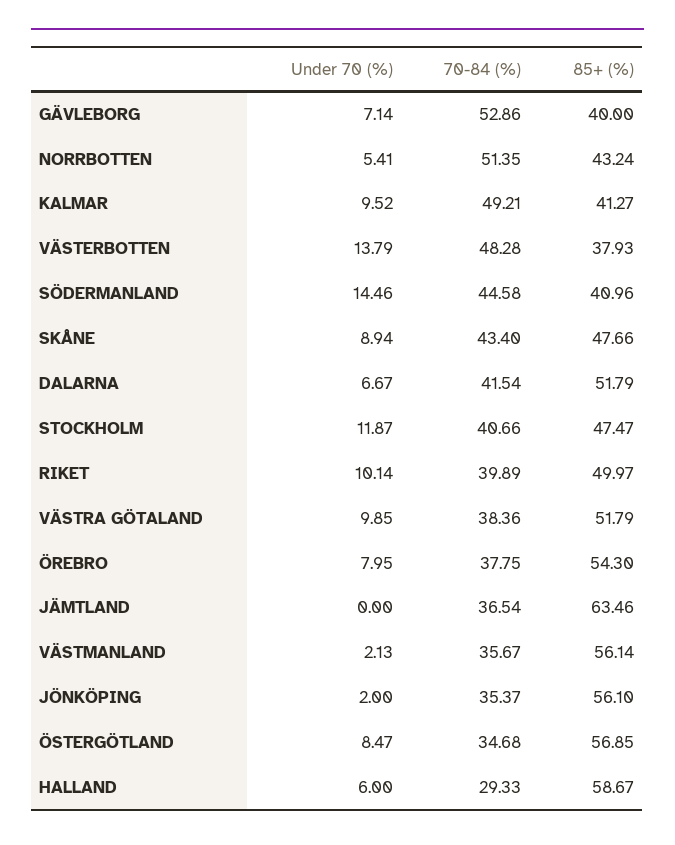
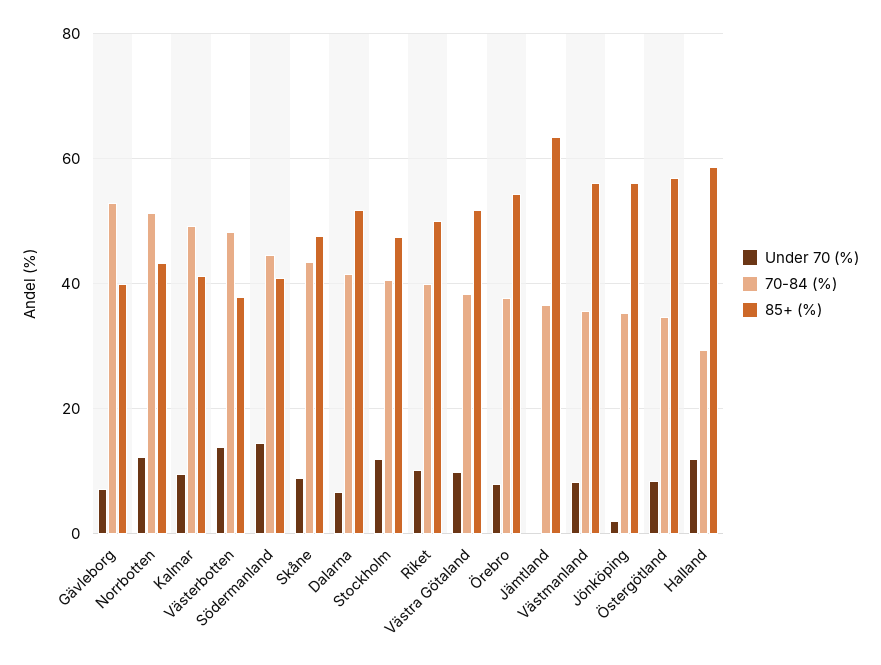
  {
    "Under 70 (%)": {
      "GÄVLEBORG": 7.14,
-     "NORRBOTTEN": 5.41,
+     "NORRBOTTEN": 12,
      "KALMAR": 9.52,
      "VÄSTERBOTTEN": 13.79,
      "SÖDERMANLAND": 14.46,
      "SKÅNE": 8.94,
      "DALARNA": 6.67,
      "STOCKHOLM": 11.87,
      "RIKET": 10.14,
      "VÄSTRA GÖTALAND": 9.85,
      "ÖREBRO": 7.95,
      "JÄMTLAND": 0,
-     "VÄSTMANLAND": 2.13,
+     "VÄSTMANLAND": 8,
      "JÖNKÖPING": 2,
      "ÖSTERGÖTLAND": 8.47,
-     "HALLAND": 6
+     "HALLAND": 12
    },
    "70-84 (%)": {
      "GÄVLEBORG": 52.86,
      "NORRBOTTEN": 51.35,
      "KALMAR": 49.21,
      "VÄSTERBOTTEN": 48.28,
      "SÖDERMANLAND": 44.58,
      "SKÅNE": 43.4,
      "DALARNA": 41.54,
      "STOCKHOLM": 40.66,
      "RIKET": 39.89,
      "VÄSTRA GÖTALAND": 38.36,
      "ÖREBRO": 37.75,
      "JÄMTLAND": 36.54,
      "VÄSTMANLAND": 35.67,
      "JÖNKÖPING": 35.37,
      "ÖSTERGÖTLAND": 34.68,
      "HALLAND": 29.33
    },
    "85+ (%)": {
      "GÄVLEBORG": 40,
      "NORRBOTTEN": 43.24,
      "KALMAR": 41.27,
      "VÄSTERBOTTEN": 37.93,
      "SÖDERMANLAND": 40.96,
      "SKÅNE": 47.66,
      "DALARNA": 51.79,
      "STOCKHOLM": 47.47,
      "RIKET": 49.97,
      "VÄSTRA GÖTALAND": 51.79,
      "ÖREBRO": 54.3,
      "JÄMTLAND": 63.46,
      "VÄSTMANLAND": 56.14,
      "JÖNKÖPING": 56.1,
      "ÖSTERGÖTLAND": 56.85,
      "HALLAND": 58.67
    }
  }

